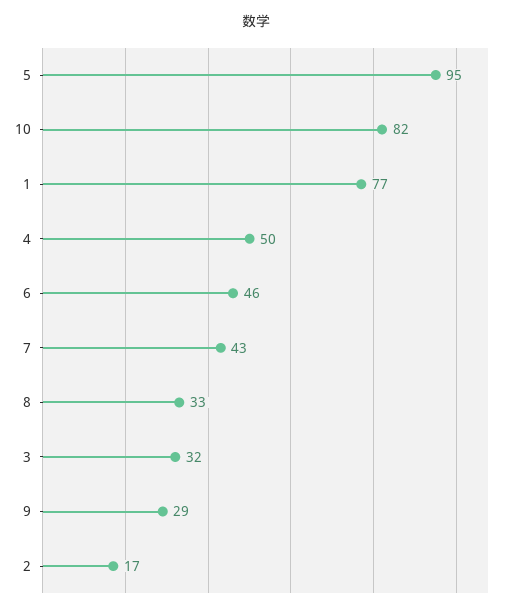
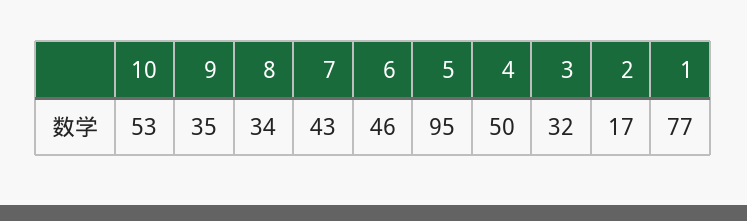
  {
    "5": 95,
-   "10": 82,
+   "10": 53,
    "1": 77,
    "4": 50,
    "6": 46,
    "7": 43,
-   "8": 33,
+   "8": 34,
    "3": 32,
-   "9": 29,
+   "9": 35,
    "2": 17
  }

